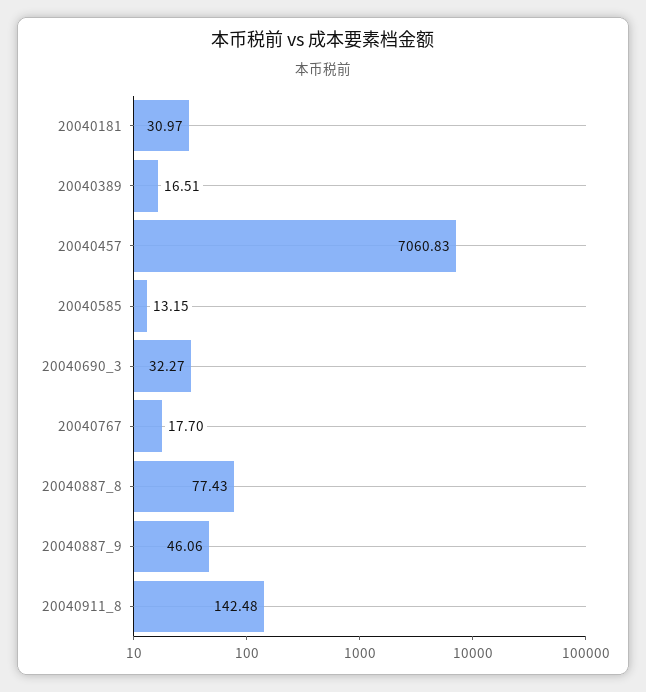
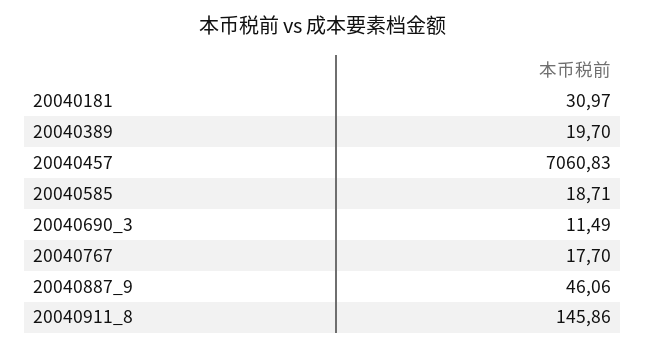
  {
    "20040181": 30.97,
-   "20040389": 16.51,
+   "20040389": 19.7,
    "20040457": 7060.83,
-   "20040585": 13.15,
+   "20040585": 18.71,
-   "20040690_3": 32.27,
+   "20040690_3": 11.49,
    "20040767": 17.7,
-   "20040887_8": 77.43,
    "20040887_9": 46.06,
-   "20040911_8": 142.48
+   "20040911_8": 145.86
  }

